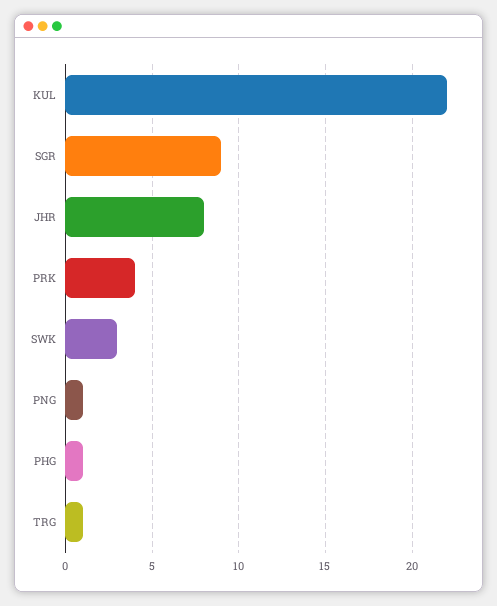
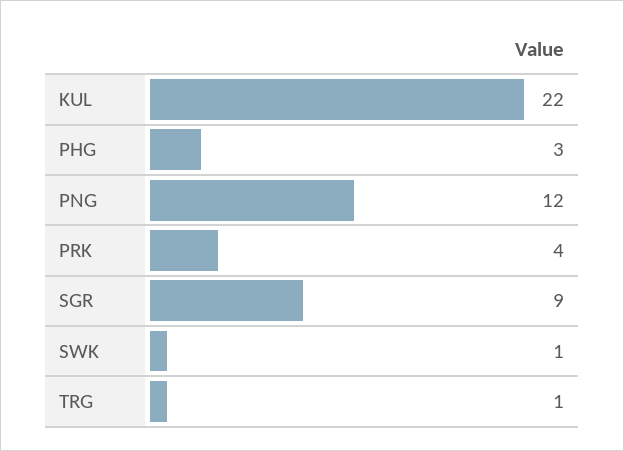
  {
    "KUL": 22,
    "SGR": 9,
-   "JHR": 8,
    "PRK": 4,
-   "SWK": 3,
+   "SWK": 1,
-   "PNG": 1,
+   "PNG": 12,
-   "PHG": 1,
+   "PHG": 3,
    "TRG": 1
  }

